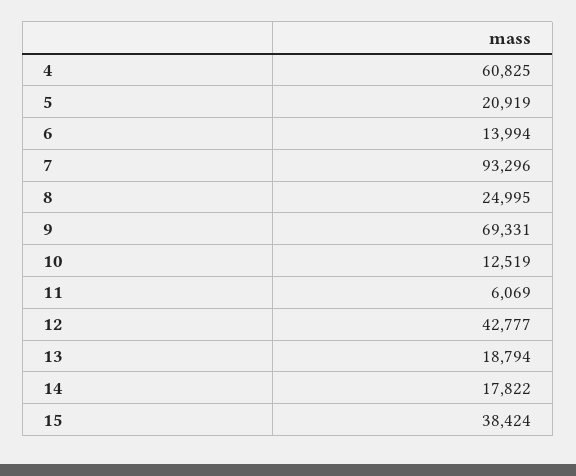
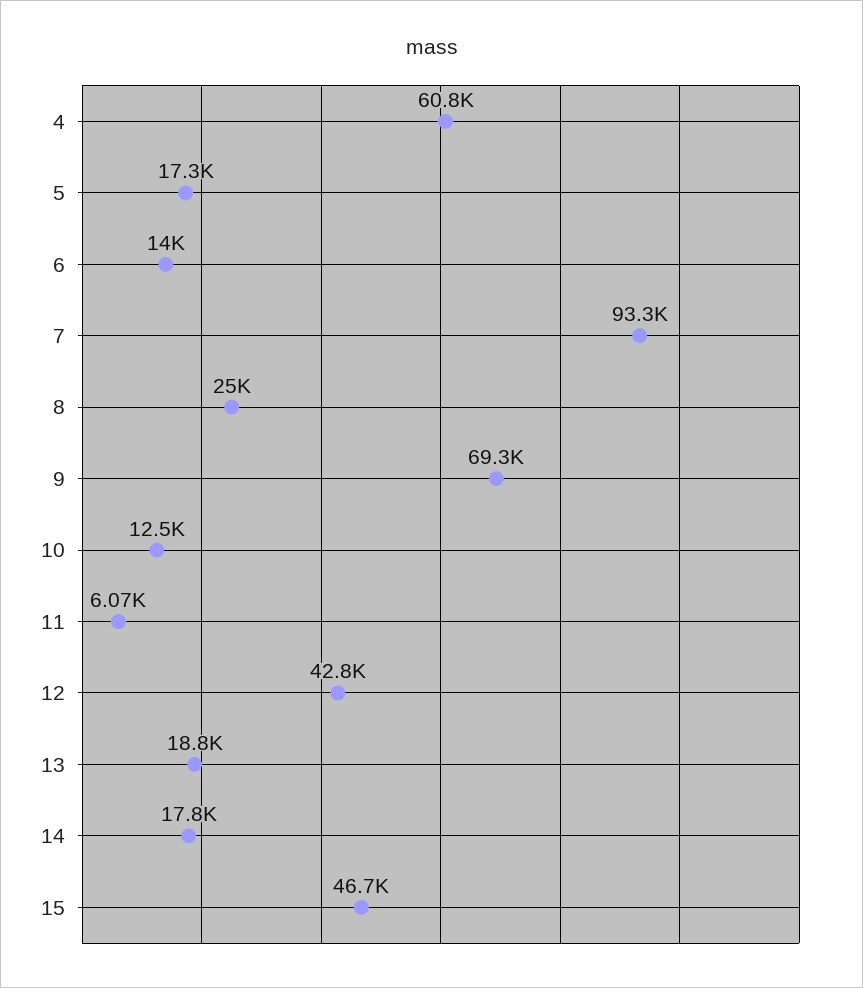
  {
    "4": 60825,
-   "5": 20919,
+   "5": 17300,
    "6": 13994,
    "7": 93296,
    "8": 24995,
    "9": 69331,
    "10": 12519,
    "11": 6069,
    "12": 42777,
    "13": 18794,
    "14": 17822,
-   "15": 38424
+   "15": 46700
  }

